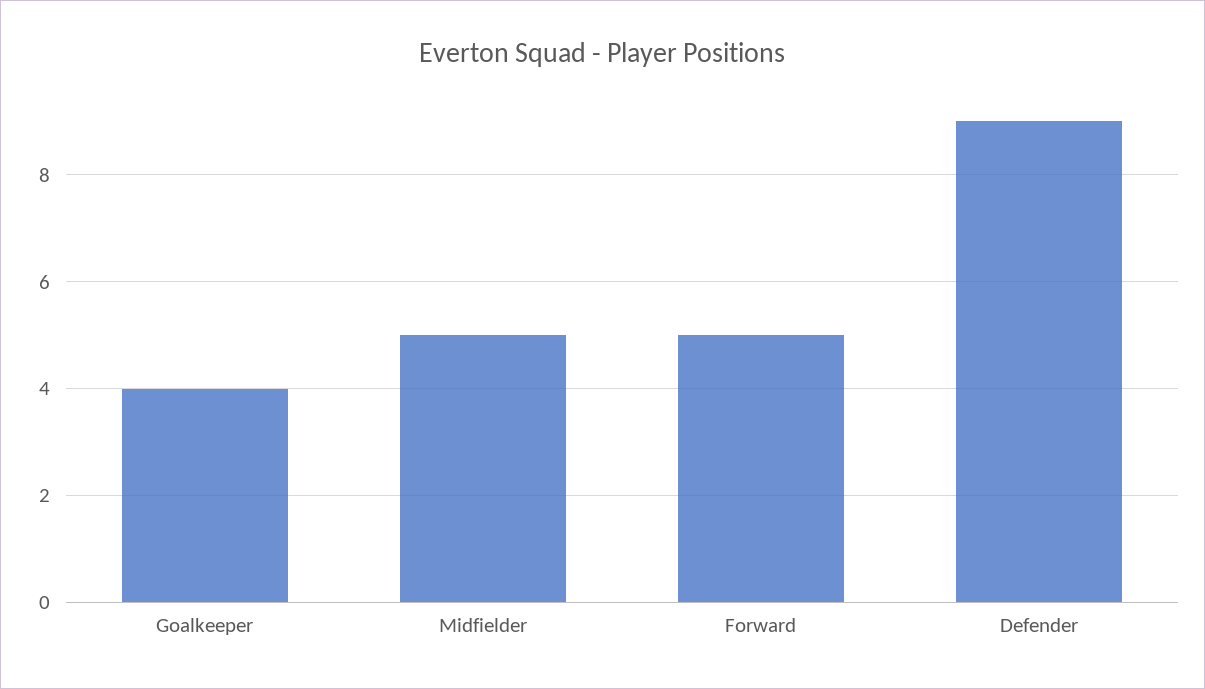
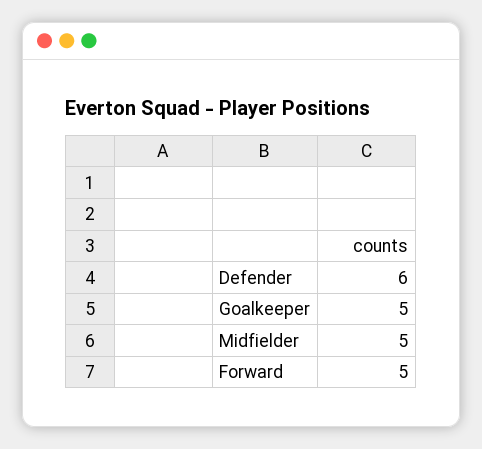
  {
-   "Goalkeeper": 4,
+   "Goalkeeper": 5,
    "Midfielder": 5,
    "Forward": 5,
-   "Defender": 9
+   "Defender": 6
  }

